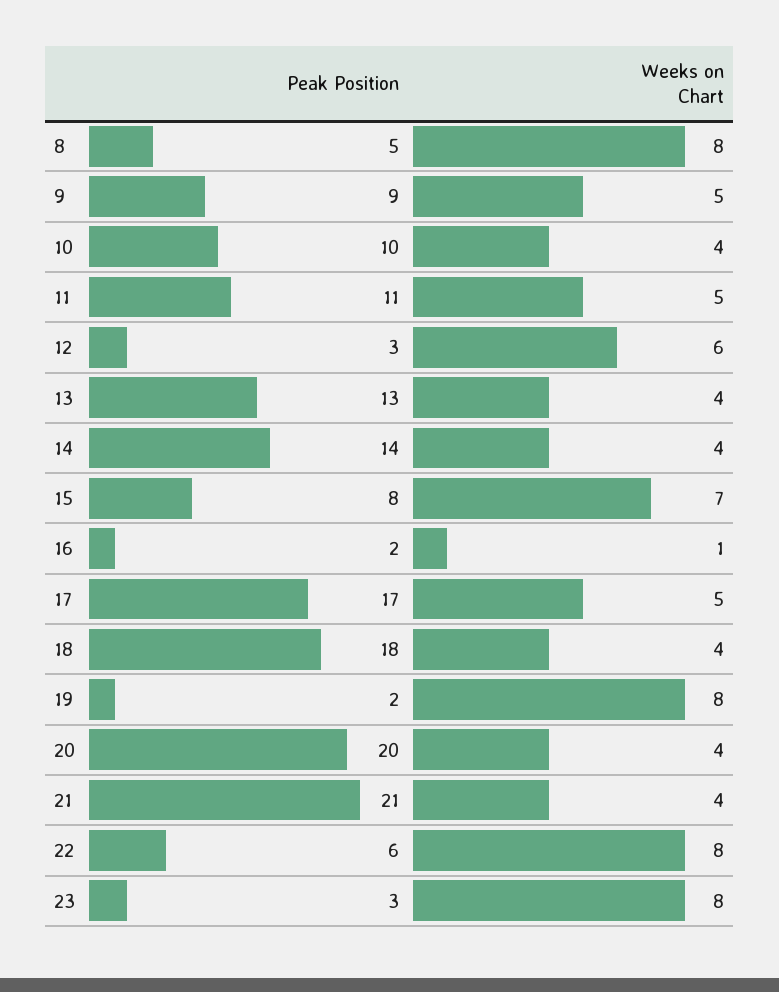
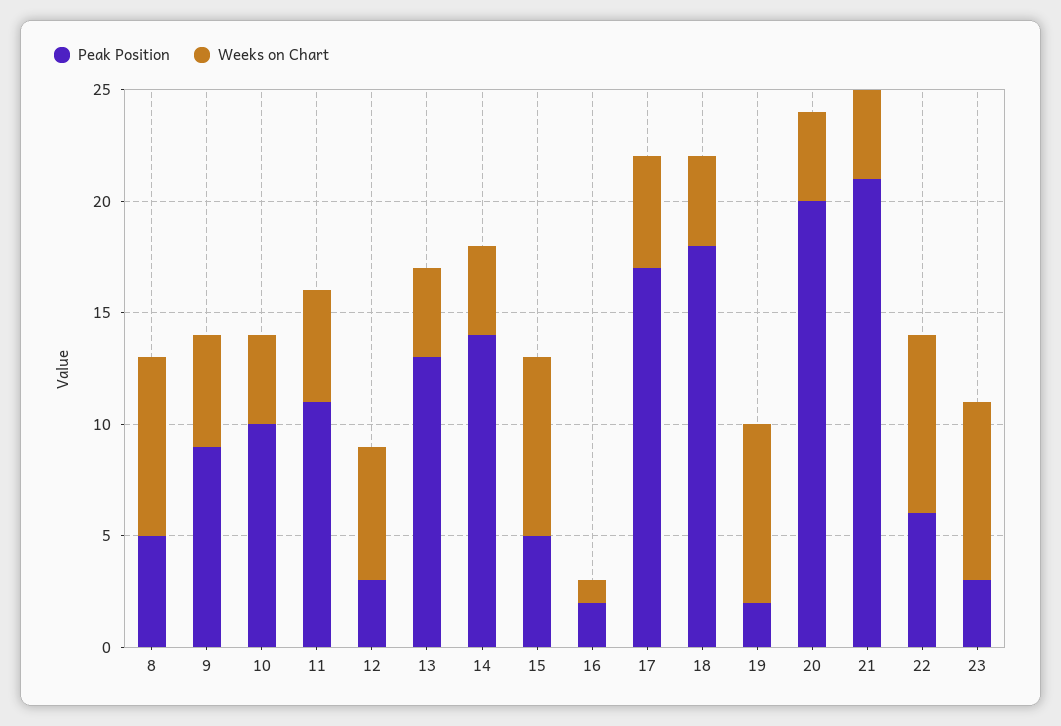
  {
    "Peak Position": {
      "8": 5,
      "9": 9,
      "10": 10,
      "11": 11,
      "12": 3,
      "13": 13,
      "14": 14,
-     "15": 8,
+     "15": 5,
      "16": 2,
      "17": 17,
      "18": 18,
      "19": 2,
      "20": 20,
      "21": 21,
      "22": 6,
      "23": 3
    },
    "Weeks on Chart": {
      "8": 8,
      "9": 5,
      "10": 4,
      "11": 5,
      "12": 6,
      "13": 4,
      "14": 4,
-     "15": 7,
+     "15": 8,
      "16": 1,
      "17": 5,
      "18": 4,
      "19": 8,
      "20": 4,
      "21": 4,
      "22": 8,
      "23": 8
    }
  }

